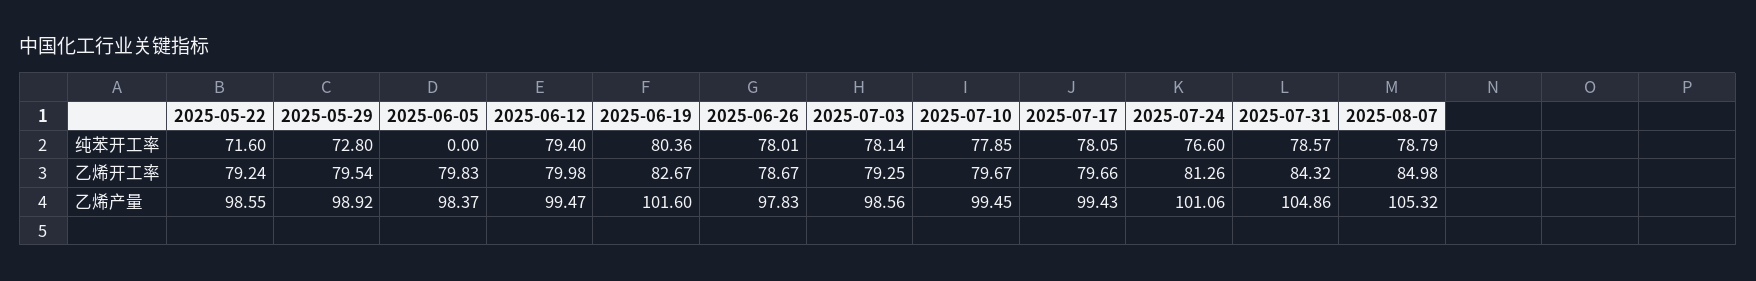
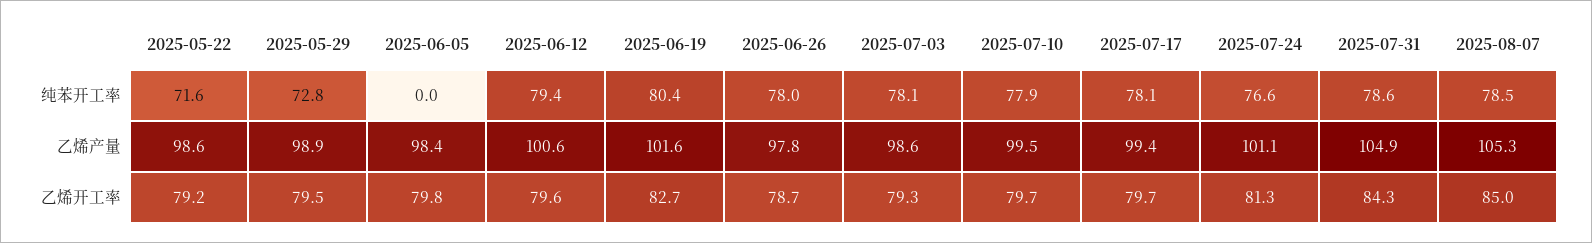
  {
    "2025-05-22": {
      "纯苯开工率": 71.6,
      "乙烯开工率": 79.24,
      "乙烯产量": 98.55
    },
    "2025-05-29": {
      "纯苯开工率": 72.8,
      "乙烯开工率": 79.54,
      "乙烯产量": 98.92
    },
    "2025-06-05": {
      "纯苯开工率": 0,
      "乙烯开工率": 79.83,
      "乙烯产量": 98.37
    },
    "2025-06-12": {
      "纯苯开工率": 79.4,
-     "乙烯开工率": 79.98,
+     "乙烯开工率": 79.6,
-     "乙烯产量": 99.47
+     "乙烯产量": 100.6
    },
    "2025-06-19": {
      "纯苯开工率": 80.36,
      "乙烯开工率": 82.67,
      "乙烯产量": 101.6
    },
    "2025-06-26": {
      "纯苯开工率": 78.01,
      "乙烯开工率": 78.67,
      "乙烯产量": 97.83
    },
    "2025-07-03": {
      "纯苯开工率": 78.14,
      "乙烯开工率": 79.25,
      "乙烯产量": 98.56
    },
    "2025-07-10": {
      "纯苯开工率": 77.85,
      "乙烯开工率": 79.67,
      "乙烯产量": 99.45
    },
    "2025-07-17": {
      "纯苯开工率": 78.05,
      "乙烯开工率": 79.66,
      "乙烯产量": 99.43
    },
    "2025-07-24": {
      "纯苯开工率": 76.6,
      "乙烯开工率": 81.26,
      "乙烯产量": 101.06
    },
    "2025-07-31": {
      "纯苯开工率": 78.57,
      "乙烯开工率": 84.32,
      "乙烯产量": 104.86
    },
    "2025-08-07": {
-     "纯苯开工率": 78.79,
+     "纯苯开工率": 78.5,
      "乙烯开工率": 84.98,
      "乙烯产量": 105.32
    }
  }

